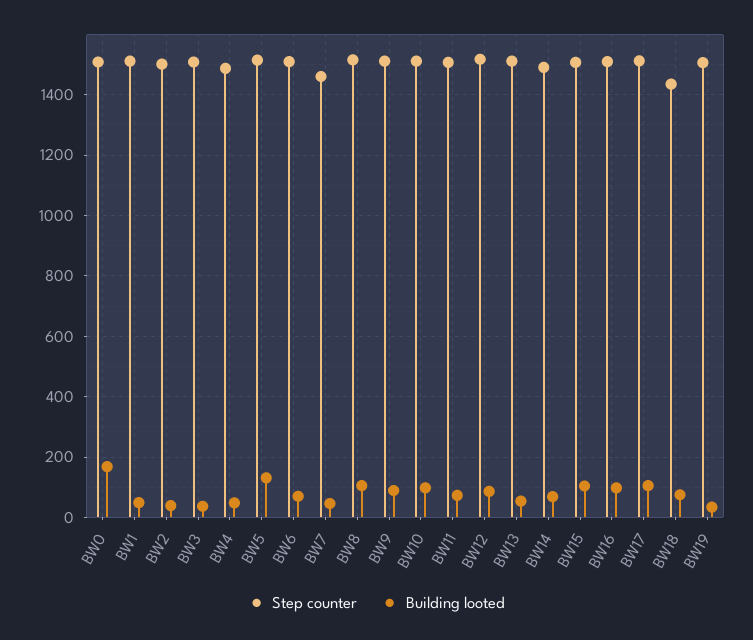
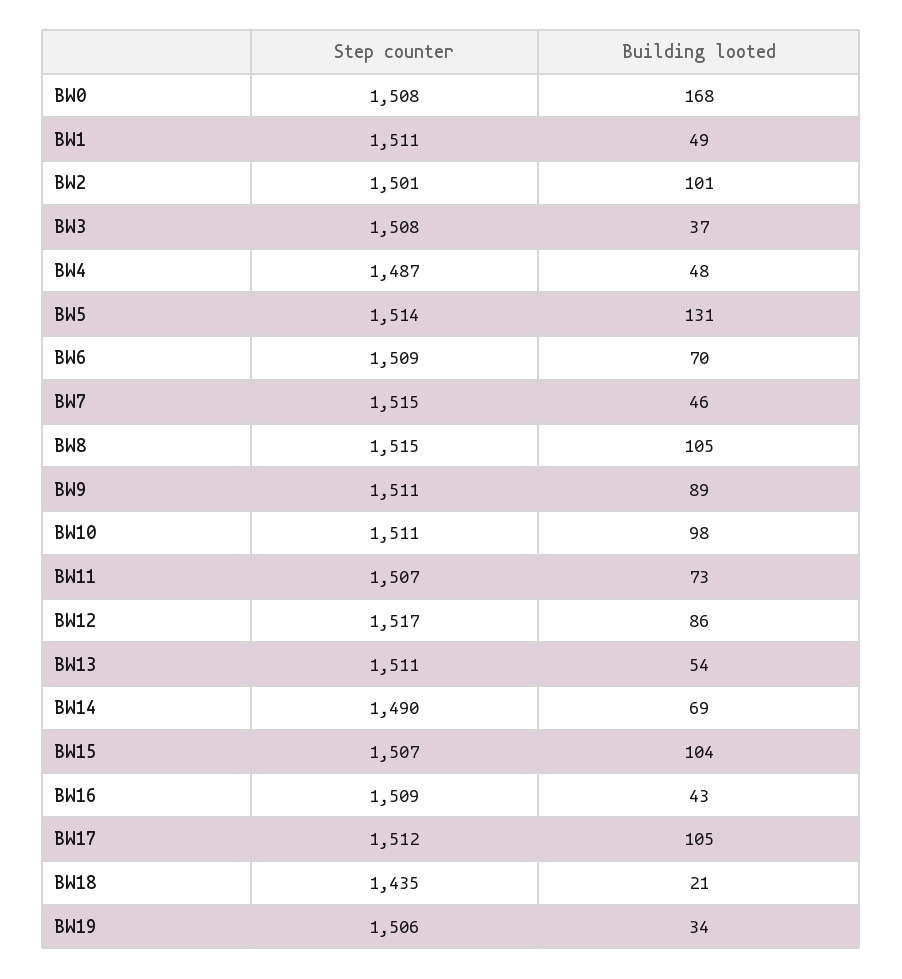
  {
    "Step counter": {
      "BW0": 1508,
      "BW1": 1511,
      "BW2": 1501,
      "BW3": 1508,
      "BW4": 1487,
      "BW5": 1514,
      "BW6": 1509,
-     "BW7": 1460,
+     "BW7": 1515,
      "BW8": 1515,
      "BW9": 1511,
      "BW10": 1511,
      "BW11": 1507,
      "BW12": 1517,
      "BW13": 1511,
      "BW14": 1490,
      "BW15": 1507,
      "BW16": 1509,
      "BW17": 1512,
      "BW18": 1435,
      "BW19": 1506
    },
    "Building looted": {
      "BW0": 168,
      "BW1": 49,
-     "BW2": 40,
+     "BW2": 101,
      "BW3": 37,
      "BW4": 48,
      "BW5": 131,
      "BW6": 70,
      "BW7": 46,
      "BW8": 105,
      "BW9": 89,
      "BW10": 98,
      "BW11": 73,
      "BW12": 86,
      "BW13": 54,
      "BW14": 69,
      "BW15": 104,
-     "BW16": 100,
+     "BW16": 43,
      "BW17": 105,
-     "BW18": 80,
+     "BW18": 21,
      "BW19": 34
    }
  }

